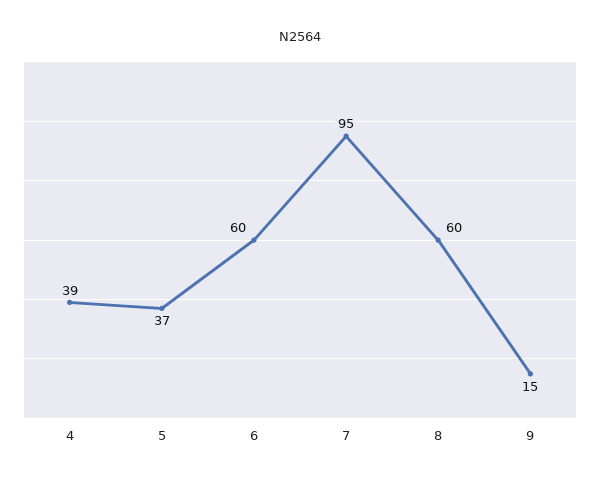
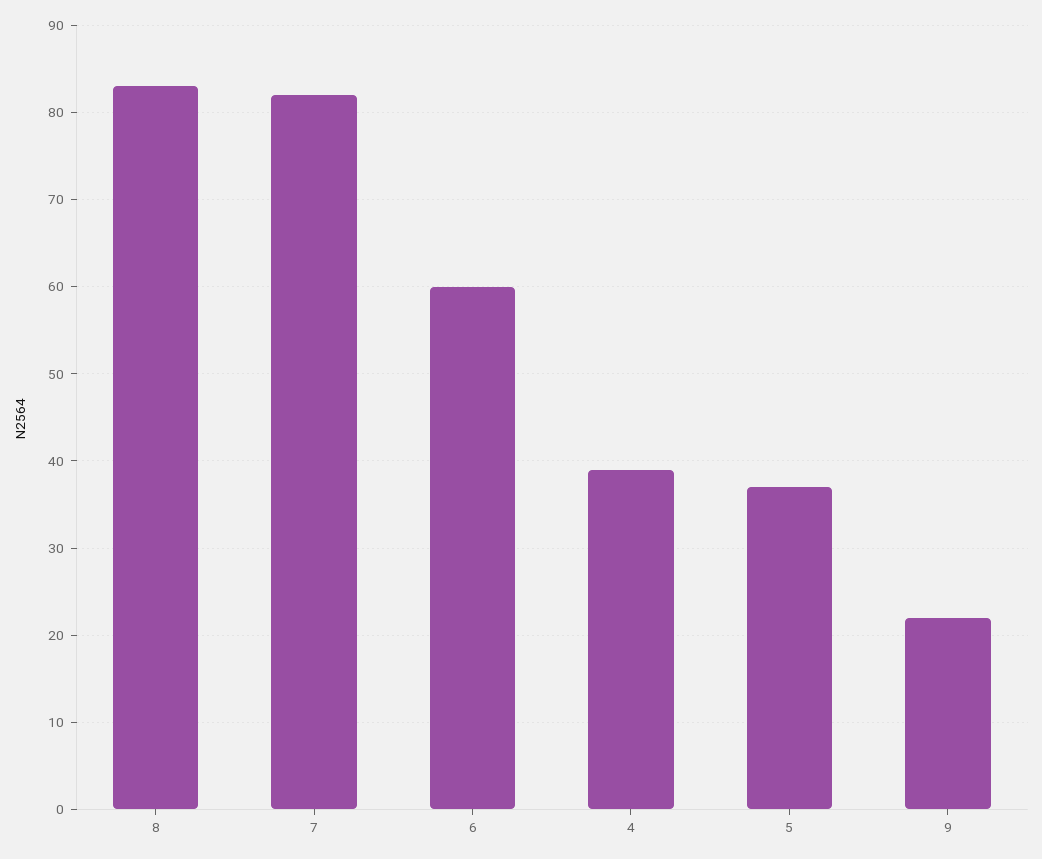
  {
    "4": 39,
    "5": 37,
    "6": 60,
-   "7": 95,
+   "7": 82,
-   "8": 60,
+   "8": 83,
-   "9": 15
+   "9": 22
  }

